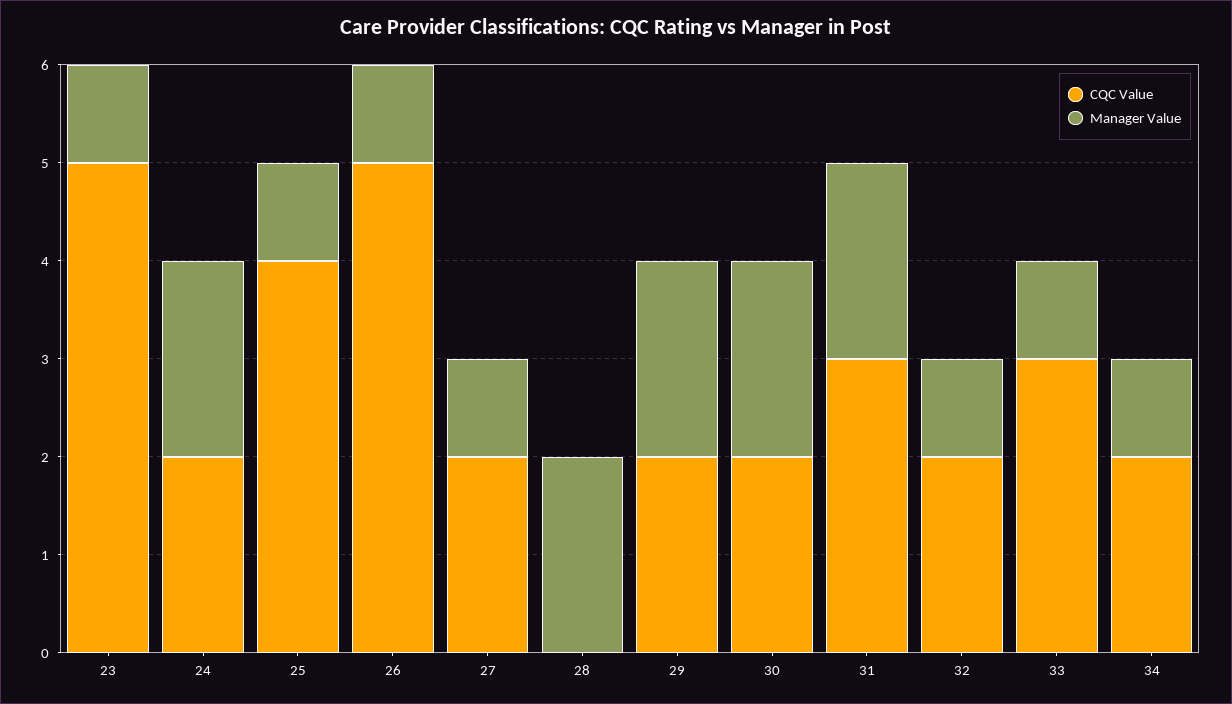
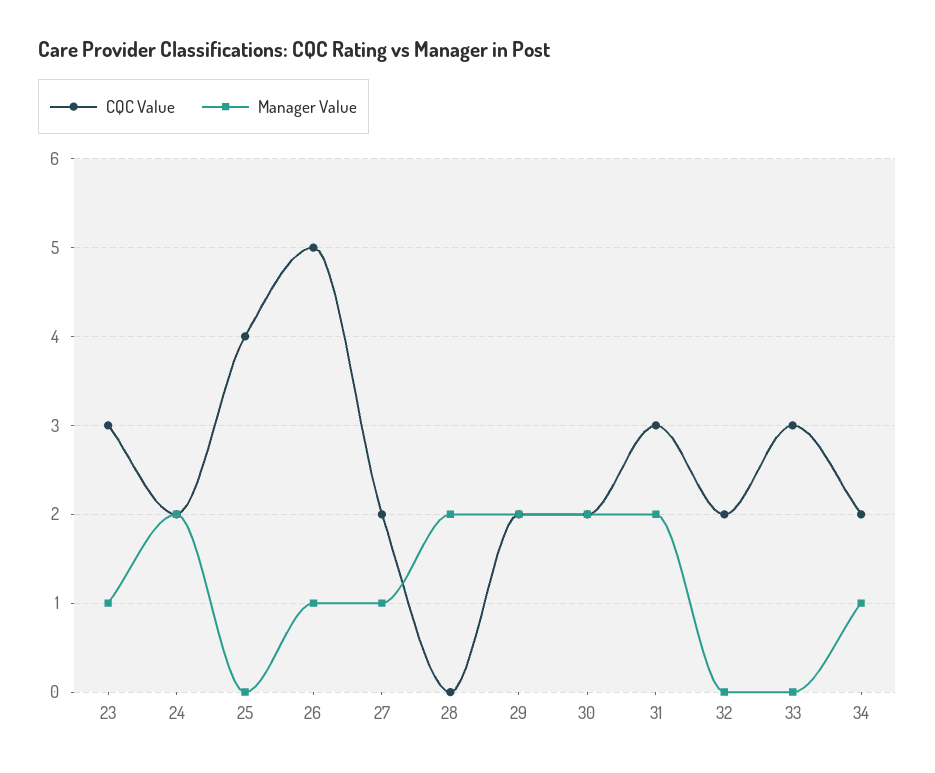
  {
    "CQC Value": {
-     "23": 5,
+     "23": 3,
      "24": 2,
      "25": 4,
      "26": 5,
      "27": 2,
      "28": 0,
      "29": 2,
      "30": 2,
      "31": 3,
      "32": 2,
      "33": 3,
      "34": 2
    },
    "Manager Value": {
      "23": 1,
      "24": 2,
-     "25": 1,
+     "25": 0,
      "26": 1,
      "27": 1,
      "28": 2,
      "29": 2,
      "30": 2,
      "31": 2,
-     "32": 1,
+     "32": 0,
-     "33": 1,
+     "33": 0,
      "34": 1
    }
  }

